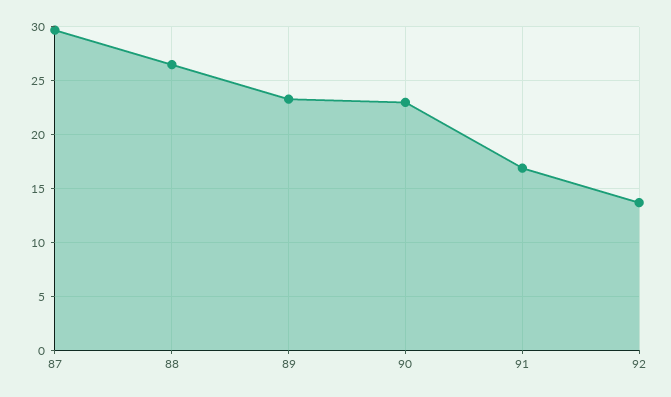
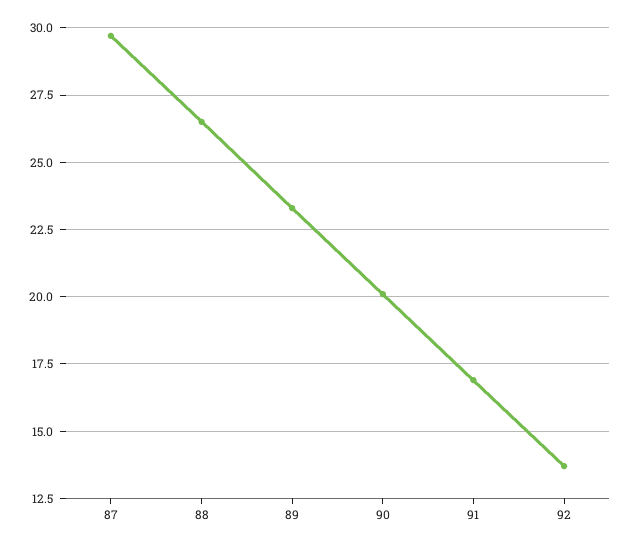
  {
    "87": 29.5,
    "88": 26.5,
    "89": 23.5,
-   "90": 23,
+   "90": 20,
    "91": 17,
    "92": 13.5
  }

